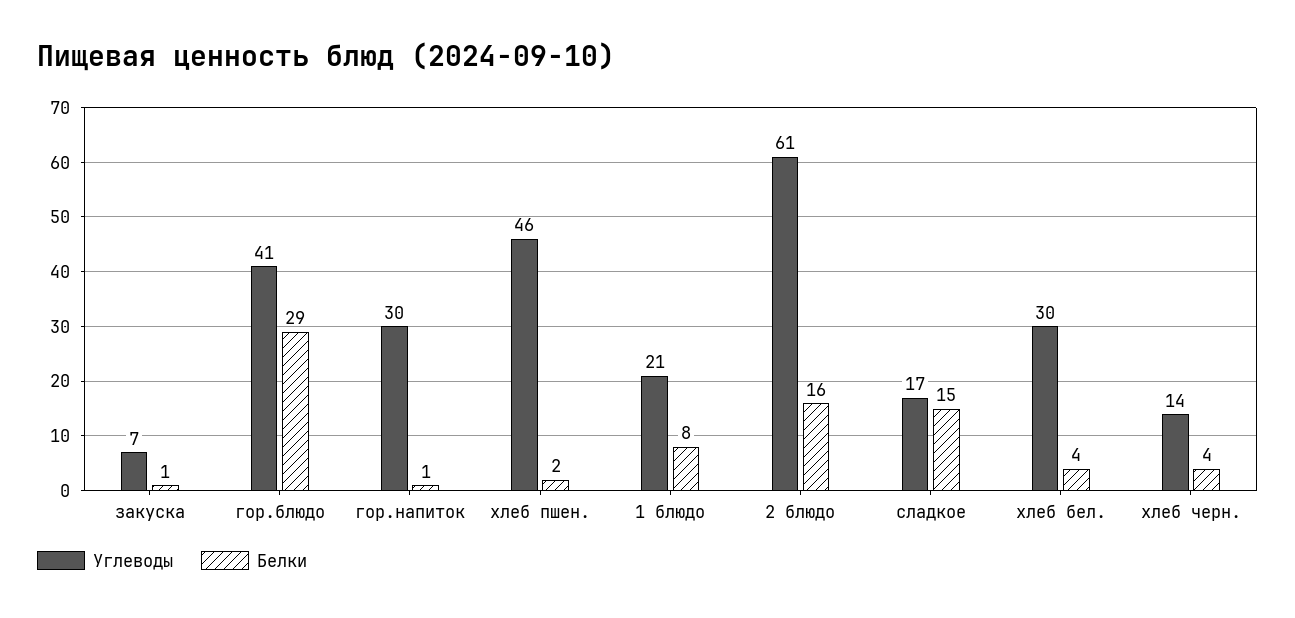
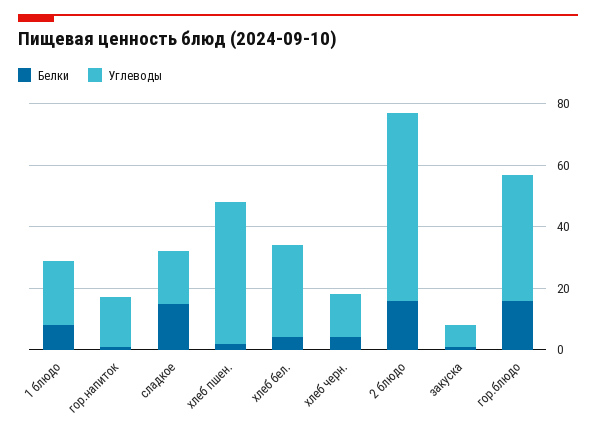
  {
    "Углеводы": {
      "закуска": 7,
      "гор.блюдо": 41,
-     "гор.напиток": 30,
+     "гор.напиток": 15,
      "хлеб пшен.": 46,
      "1 блюдо": 21,
      "2 блюдо": 61,
      "сладкое": 17,
      "хлеб бел.": 30,
      "хлеб черн.": 14
    },
    "Белки": {
      "закуска": 1,
-     "гор.блюдо": 29,
+     "гор.блюдо": 15,
      "гор.напиток": 1,
      "хлеб пшен.": 2,
      "1 блюдо": 8,
      "2 блюдо": 16,
      "сладкое": 15,
      "хлеб бел.": 4,
      "хлеб черн.": 4
    }
  }

